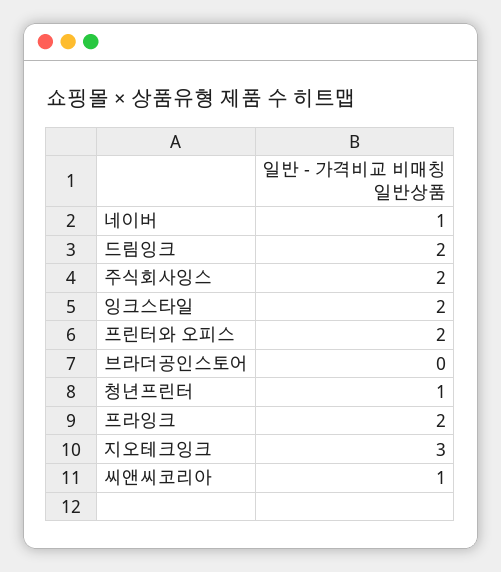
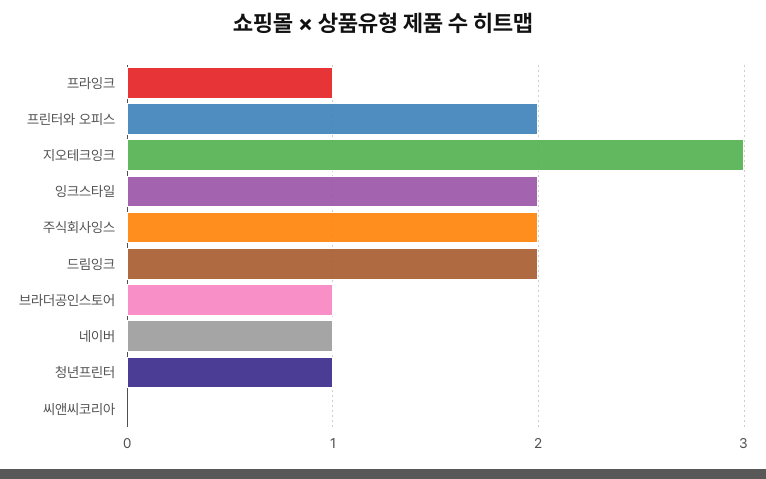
  {
    "네이버": 1,
    "드림잉크": 2,
    "주식회사잉스": 2,
    "잉크스타일": 2,
    "프린터와 오피스": 2,
-   "브라더공인스토어": 0,
+   "브라더공인스토어": 1,
    "청년프린터": 1,
-   "프라잉크": 2,
+   "프라잉크": 1,
    "지오테크잉크": 3,
-   "씨앤씨코리아": 1
+   "씨앤씨코리아": 0
  }

